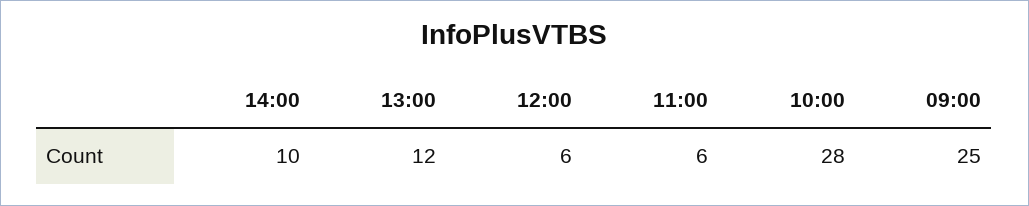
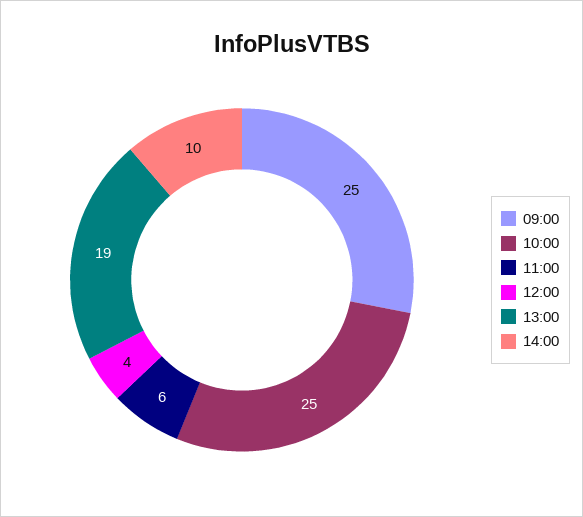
  {
    "14:00": 10,
-   "13:00": 12,
+   "13:00": 19,
-   "12:00": 6,
+   "12:00": 4,
    "11:00": 6,
-   "10:00": 28,
+   "10:00": 25,
    "09:00": 25
  }

